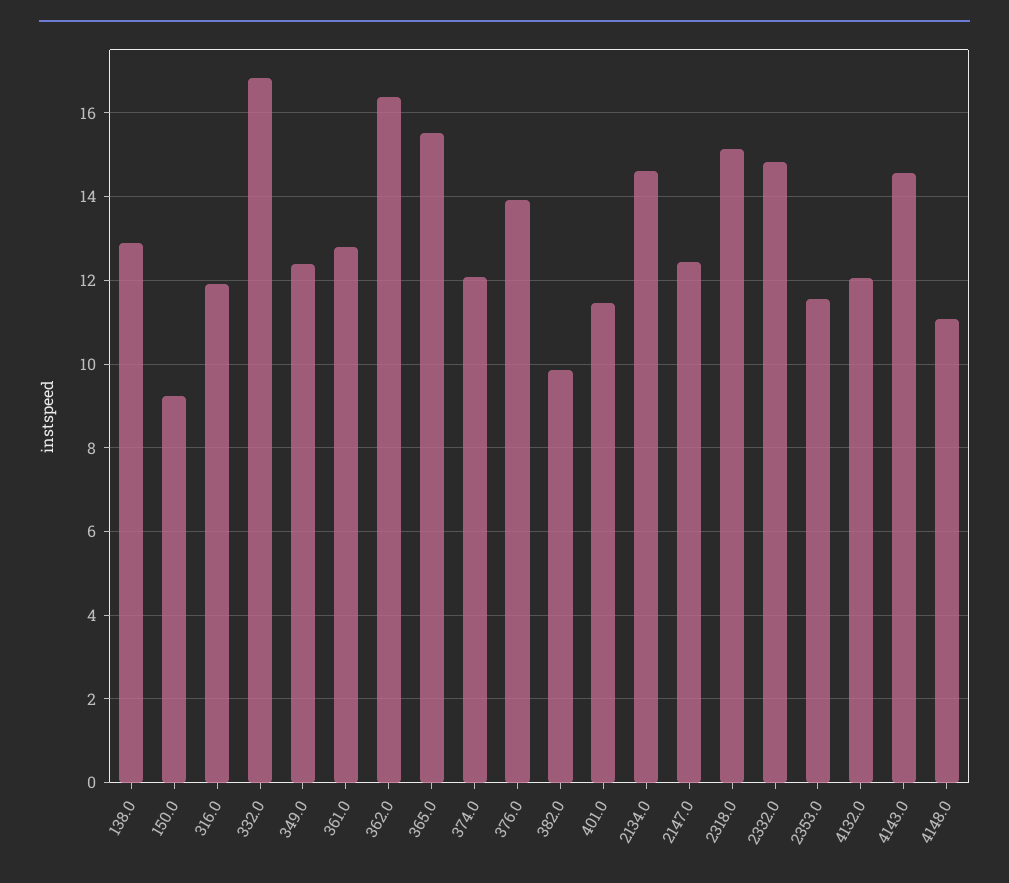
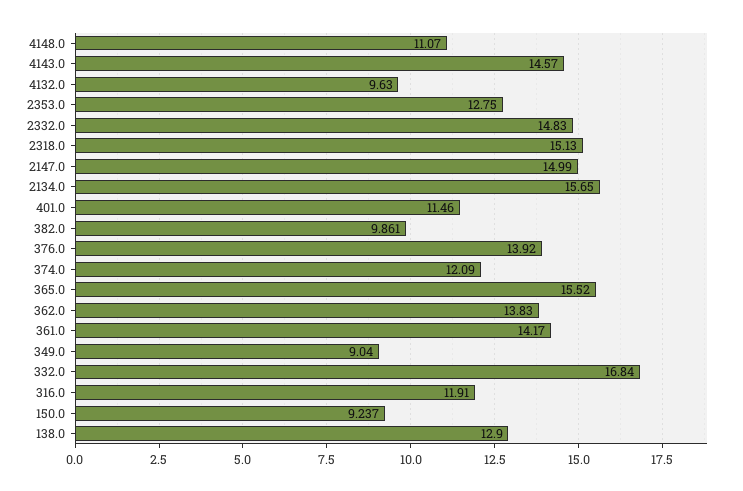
  {
    "138.0": 12.9,
    "150.0": 9.237,
    "316.0": 11.91,
    "332.0": 16.84,
-   "349.0": 12.4,
+   "349.0": 9.04,
-   "361.0": 12.8,
+   "361.0": 14.17,
-   "362.0": 16.4,
+   "362.0": 13.83,
    "365.0": 15.52,
    "374.0": 12.09,
    "376.0": 13.92,
    "382.0": 9.861,
    "401.0": 11.46,
-   "2134.0": 14.6,
+   "2134.0": 15.65,
-   "2147.0": 12.4,
+   "2147.0": 14.99,
    "2318.0": 15.13,
    "2332.0": 14.83,
-   "2353.0": 11.6,
+   "2353.0": 12.75,
-   "4132.0": 12,
+   "4132.0": 9.63,
    "4143.0": 14.57,
    "4148.0": 11.07
  }

